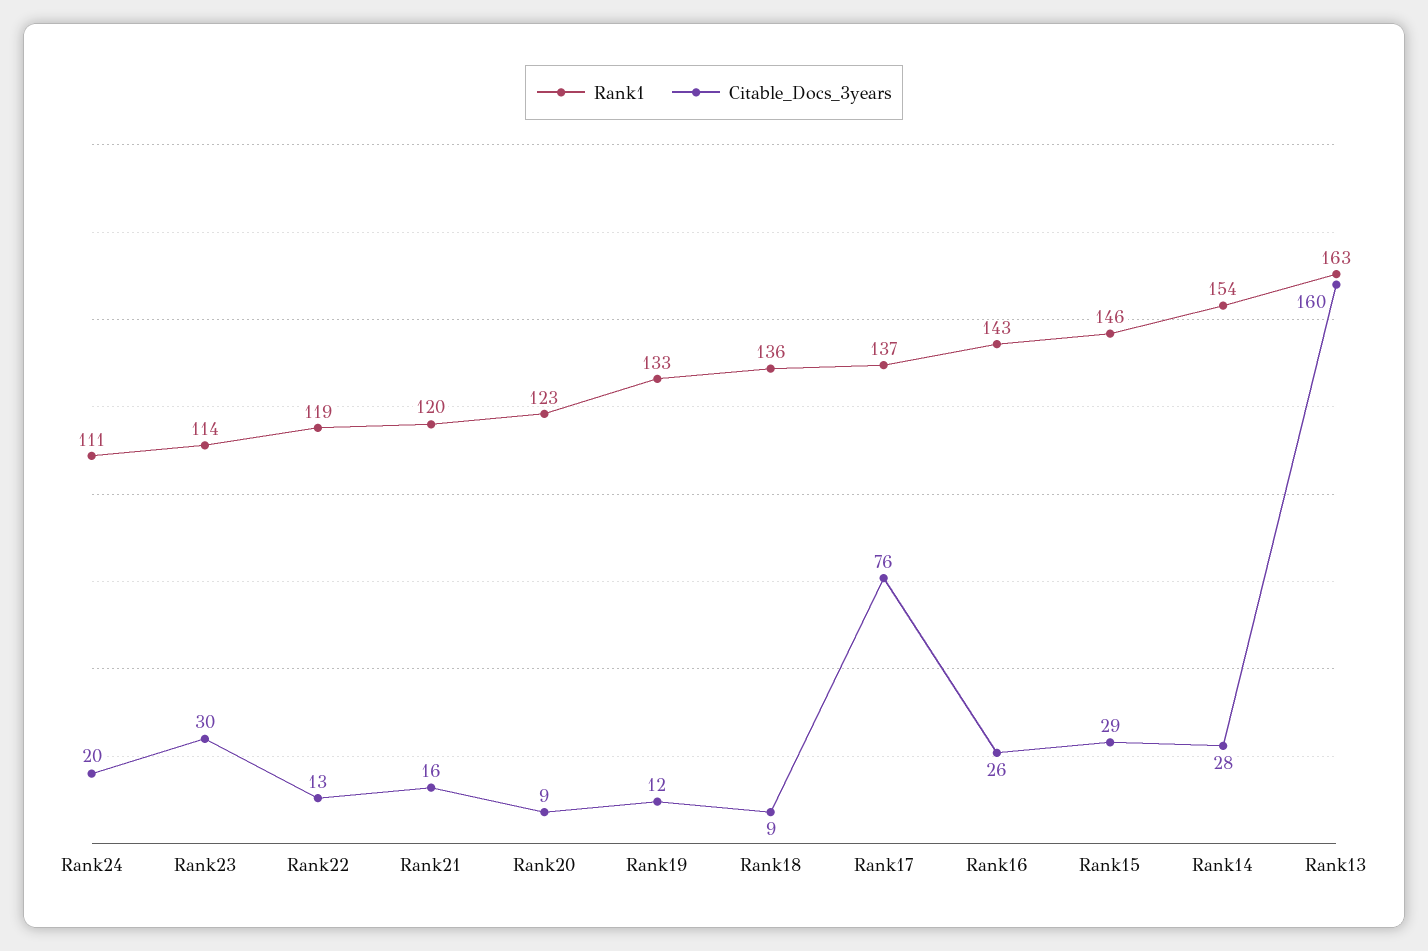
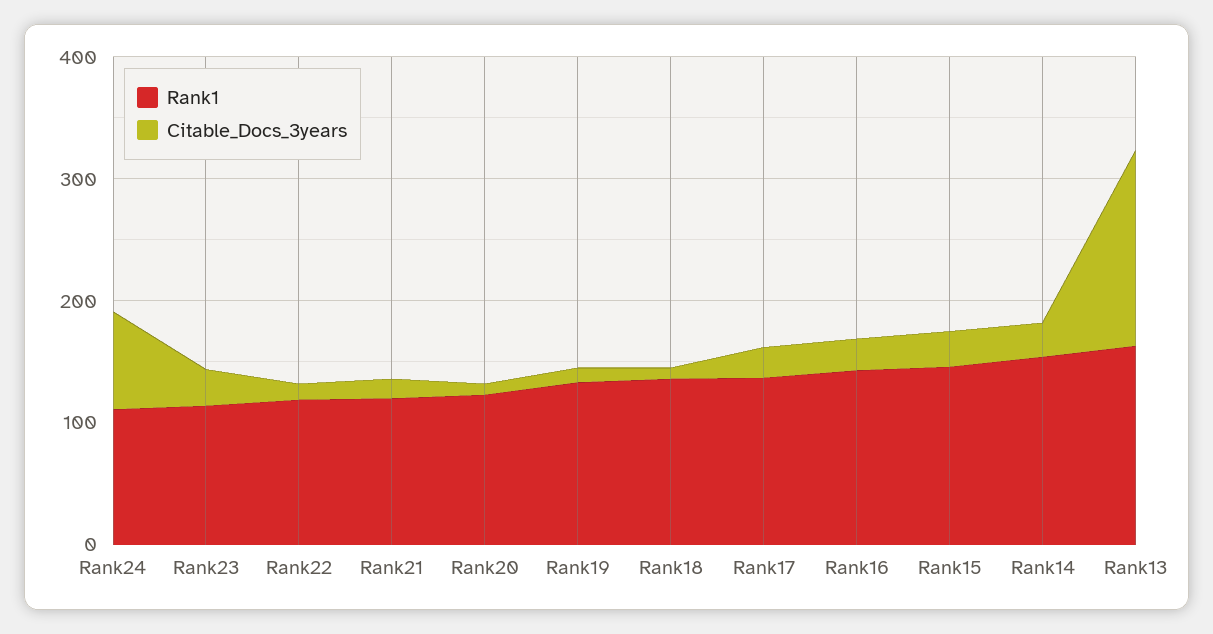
  {
    "Rank1": {
      "Rank24": 111,
      "Rank23": 114,
      "Rank22": 119,
      "Rank21": 120,
      "Rank20": 123,
      "Rank19": 133,
      "Rank18": 136,
      "Rank17": 137,
      "Rank16": 143,
      "Rank15": 146,
      "Rank14": 154,
      "Rank13": 163
    },
    "Citable_Docs_3years": {
-     "Rank24": 20,
+     "Rank24": 80,
      "Rank23": 30,
      "Rank22": 13,
      "Rank21": 16,
      "Rank20": 9,
      "Rank19": 12,
      "Rank18": 9,
-     "Rank17": 76,
+     "Rank17": 20,
      "Rank16": 26,
      "Rank15": 29,
      "Rank14": 28,
      "Rank13": 160
    }
  }

